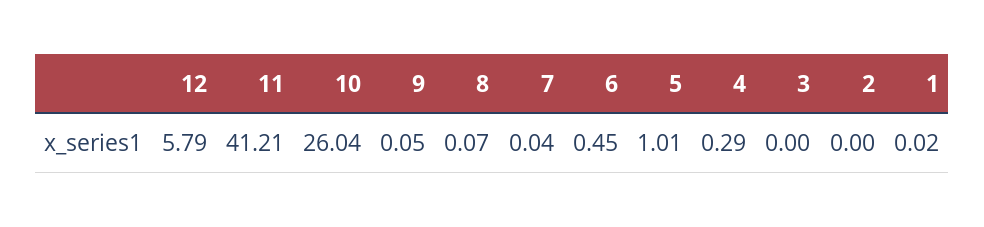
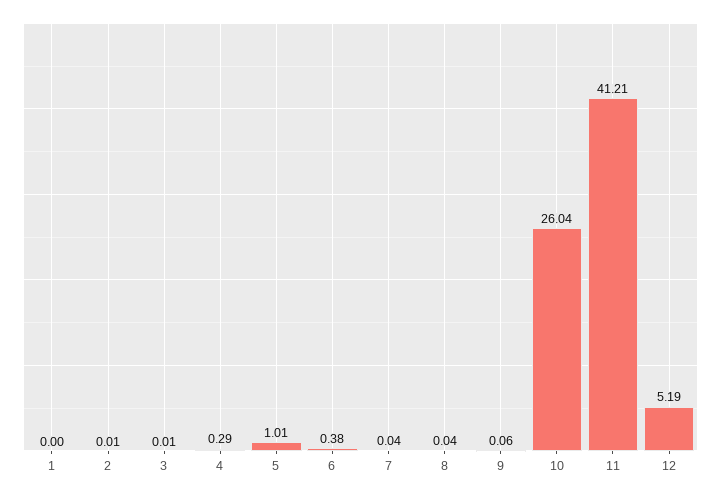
  {
-   "12": 5.79,
+   "12": 5.19,
    "11": 41.21,
    "10": 26.04,
-   "9": 0.05,
+   "9": 0.06,
-   "8": 0.07,
+   "8": 0.04,
    "7": 0.04,
-   "6": 0.45,
+   "6": 0.38,
    "5": 1.01,
    "4": 0.29,
-   "3": 0,
+   "3": 0.01,
-   "2": 0,
+   "2": 0.01,
-   "1": 0.02
+   "1": 0
  }

